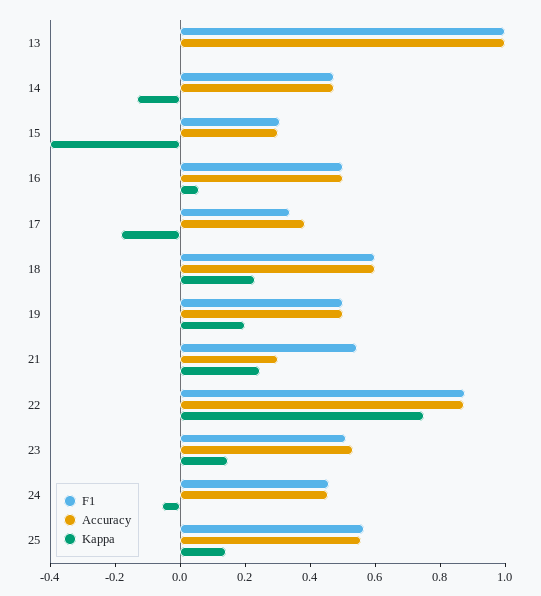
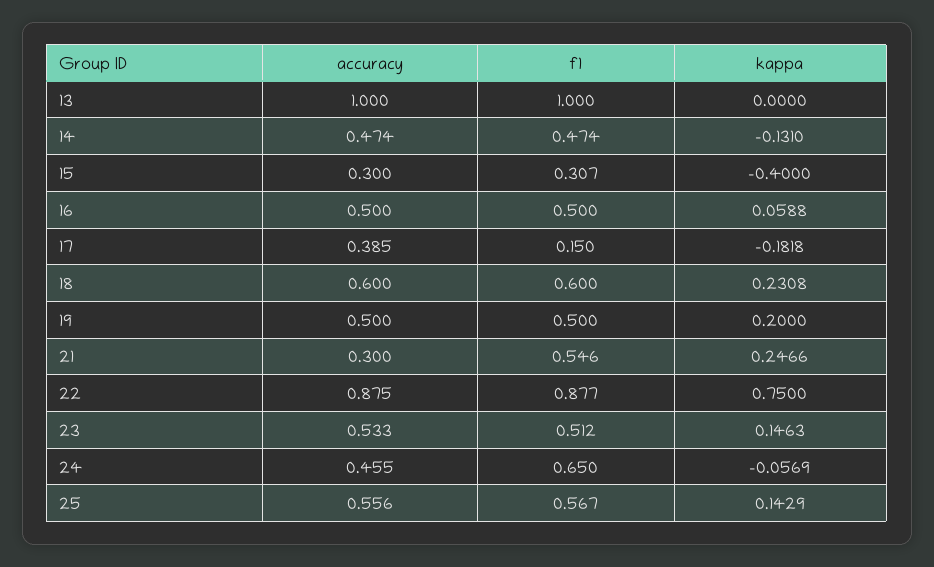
  {
    "F1": {
      "13": 1,
      "14": 0.474,
      "15": 0.307,
      "16": 0.5,
-     "17": 0.35,
+     "17": 0.15,
      "18": 0.6,
      "19": 0.5,
      "21": 0.546,
      "22": 0.877,
      "23": 0.512,
-     "24": 0.45,
+     "24": 0.65,
      "25": 0.567
    },
    "Accuracy": {
      "13": 1,
      "14": 0.474,
      "15": 0.3,
      "16": 0.5,
      "17": 0.385,
      "18": 0.6,
      "19": 0.5,
      "21": 0.3,
      "22": 0.875,
      "23": 0.533,
      "24": 0.455,
      "25": 0.556
    },
    "Kappa": {
      "13": 0,
      "14": -0.131,
      "15": -0.4,
      "16": 0.0588,
      "17": -0.1818,
      "18": 0.2308,
      "19": 0.2,
      "21": 0.2466,
      "22": 0.75,
      "23": 0.1463,
      "24": -0.0569,
      "25": 0.1429
    }
  }

